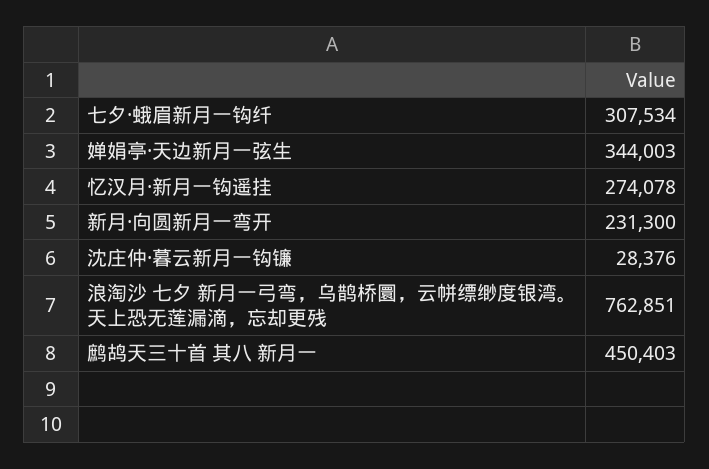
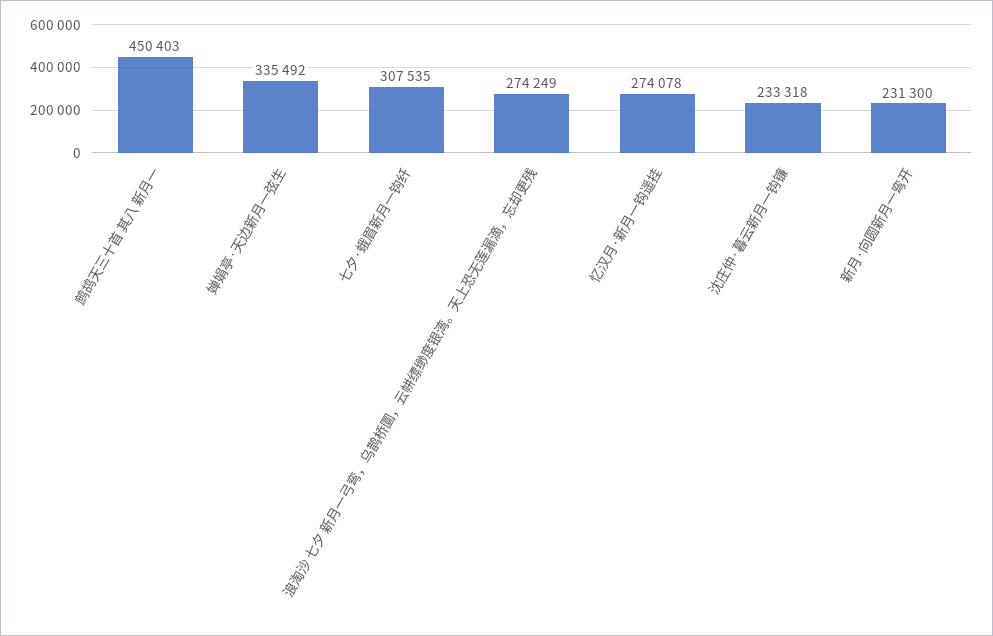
  {
-   "七夕·蛾眉新月一钩纤": 307534,
+   "七夕·蛾眉新月一钩纤": 307535,
-   "婵娟亭·天边新月一弦生": 344003,
+   "婵娟亭·天边新月一弦生": 335492,
    "忆汉月·新月一钩遥挂": 274078,
    "新月·向圆新月一弯开": 231300,
-   "沈庄仲·暮云新月一钩镰": 28376,
+   "沈庄仲·暮云新月一钩镰": 233318,
-   "浪淘沙 七夕 新月一弓弯，乌鹊桥圜，云帡缥缈度银湾。天上恐无莲漏滴，忘却更残": 762851,
+   "浪淘沙 七夕 新月一弓弯，乌鹊桥圜，云帡缥缈度银湾。天上恐无莲漏滴，忘却更残": 274249,
    "鹧鸪天三十首 其八 新月一": 450403
  }

